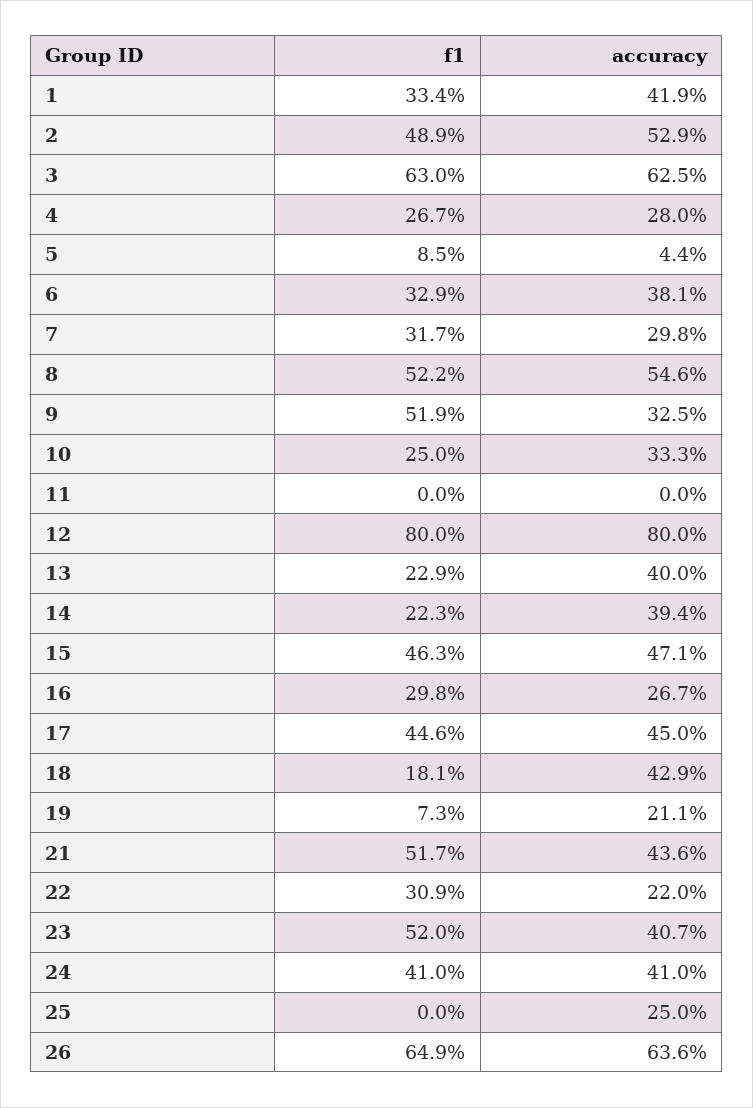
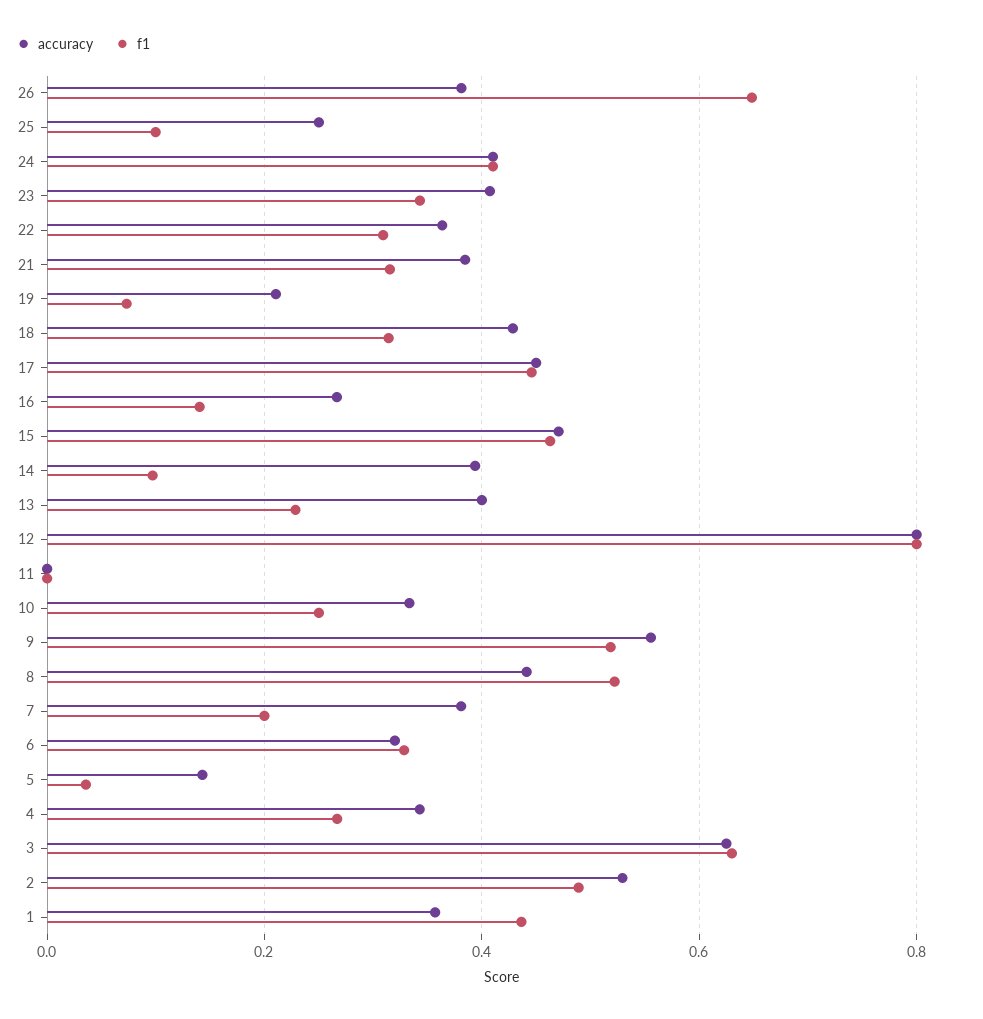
  {
    "f1": {
-     "1": 0.334,
+     "1": 0.44,
      "2": 0.489,
      "3": 0.63,
      "4": 0.267,
-     "5": 0.085,
+     "5": 0.04,
      "6": 0.329,
-     "7": 0.317,
+     "7": 0.2,
      "8": 0.522,
      "9": 0.519,
      "10": 0.25,
      "11": 0,
      "12": 0.8,
      "13": 0.229,
-     "14": 0.223,
+     "14": 0.1,
      "15": 0.463,
-     "16": 0.298,
+     "16": 0.14,
      "17": 0.446,
-     "18": 0.181,
+     "18": 0.32,
      "19": 0.073,
-     "21": 0.517,
+     "21": 0.32,
      "22": 0.309,
-     "23": 0.52,
+     "23": 0.34,
      "24": 0.41,
-     "25": 0,
+     "25": 0.1,
      "26": 0.649
    },
    "accuracy": {
-     "1": 0.419,
+     "1": 0.36,
      "2": 0.529,
      "3": 0.625,
-     "4": 0.28,
+     "4": 0.34,
-     "5": 0.044,
+     "5": 0.14,
-     "6": 0.381,
+     "6": 0.32,
-     "7": 0.298,
+     "7": 0.38,
-     "8": 0.546,
+     "8": 0.44,
-     "9": 0.325,
+     "9": 0.56,
      "10": 0.333,
      "11": 0,
      "12": 0.8,
      "13": 0.4,
      "14": 0.394,
      "15": 0.471,
      "16": 0.267,
      "17": 0.45,
      "18": 0.429,
      "19": 0.211,
-     "21": 0.436,
+     "21": 0.38,
-     "22": 0.22,
+     "22": 0.36,
      "23": 0.407,
      "24": 0.41,
      "25": 0.25,
-     "26": 0.636
+     "26": 0.38
    }
  }

